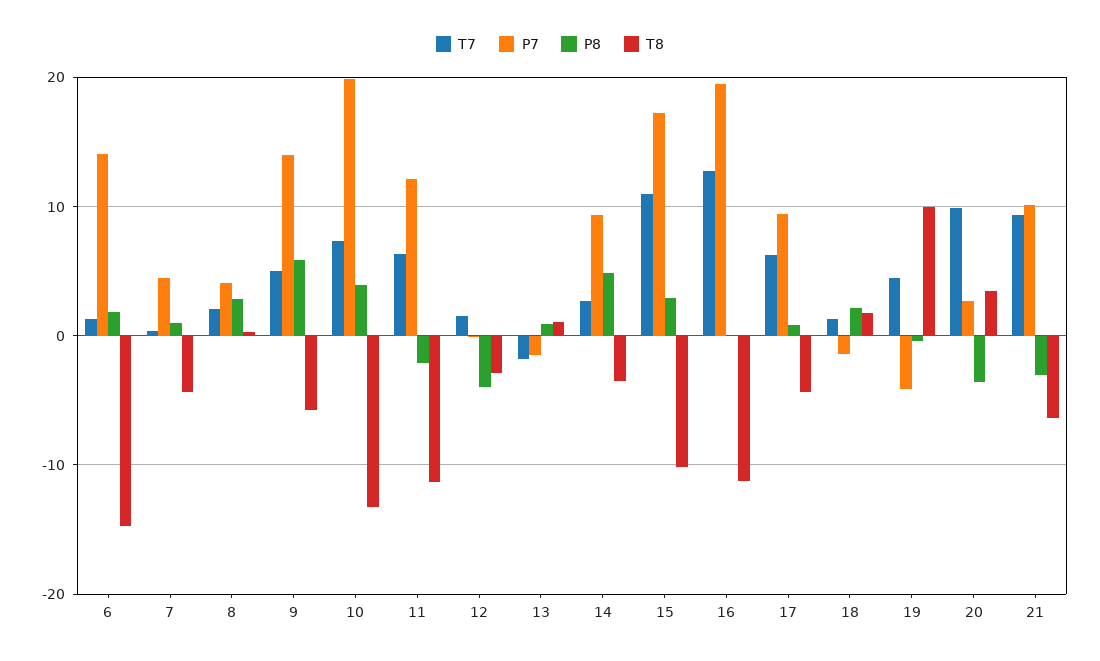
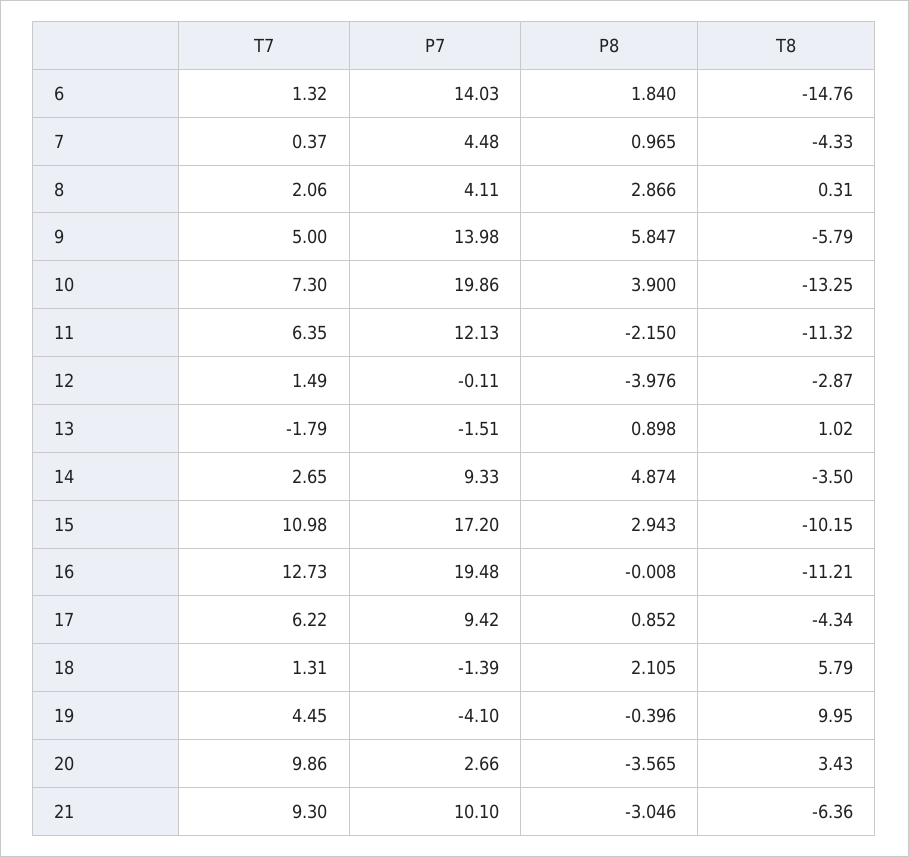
  {
    "T7": {
      "6": 1.32,
      "7": 0.37,
      "8": 2.06,
      "9": 5,
      "10": 7.3,
      "11": 6.35,
      "12": 1.49,
      "13": -1.79,
      "14": 2.65,
      "15": 10.98,
      "16": 12.73,
      "17": 6.22,
      "18": 1.31,
      "19": 4.45,
      "20": 9.86,
      "21": 9.3
    },
    "P7": {
      "6": 14.03,
      "7": 4.48,
      "8": 4.11,
      "9": 13.98,
      "10": 19.86,
      "11": 12.13,
      "12": -0.11,
      "13": -1.51,
      "14": 9.33,
      "15": 17.2,
      "16": 19.48,
      "17": 9.42,
      "18": -1.39,
      "19": -4.1,
      "20": 2.66,
      "21": 10.1
    },
    "P8": {
      "6": 1.84,
      "7": 0.965,
      "8": 2.866,
      "9": 5.847,
      "10": 3.9,
      "11": -2.15,
      "12": -3.976,
      "13": 0.898,
      "14": 4.874,
      "15": 2.943,
      "16": -0.008,
      "17": 0.852,
      "18": 2.105,
      "19": -0.396,
      "20": -3.565,
      "21": -3.046
    },
    "T8": {
      "6": -14.76,
      "7": -4.33,
      "8": 0.31,
      "9": -5.79,
      "10": -13.25,
      "11": -11.32,
      "12": -2.87,
      "13": 1.02,
      "14": -3.5,
      "15": -10.15,
      "16": -11.21,
      "17": -4.34,
-     "18": 2,
+     "18": 5.79,
      "19": 9.95,
      "20": 3.43,
      "21": -6.36
    }
  }

